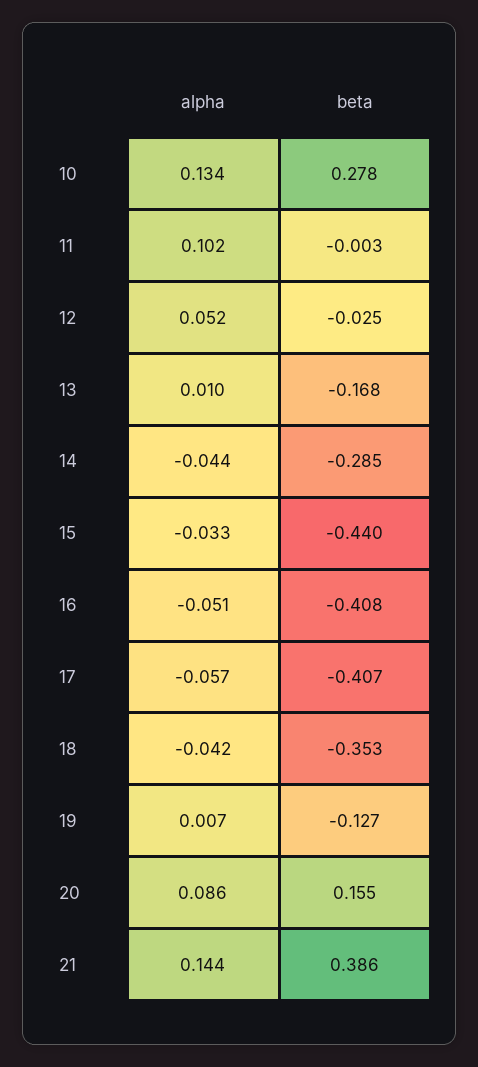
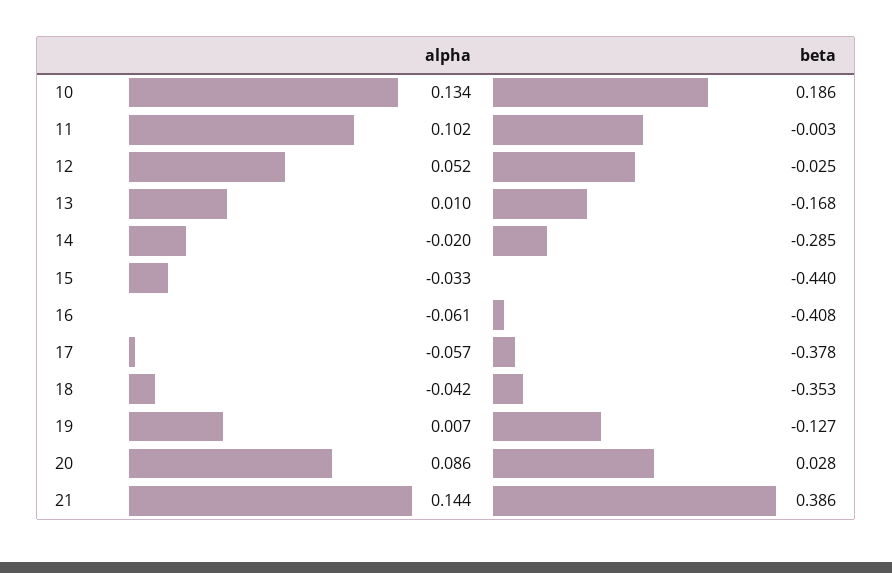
  {
    "alpha": {
      "10": 0.134,
      "11": 0.102,
      "12": 0.052,
      "13": 0.01,
-     "14": -0.044,
+     "14": -0.02,
      "15": -0.033,
-     "16": -0.051,
+     "16": -0.061,
      "17": -0.057,
      "18": -0.042,
      "19": 0.007,
      "20": 0.086,
      "21": 0.144
    },
    "beta": {
-     "10": 0.278,
+     "10": 0.186,
      "11": -0.003,
      "12": -0.025,
      "13": -0.168,
      "14": -0.285,
      "15": -0.44,
      "16": -0.408,
-     "17": -0.407,
+     "17": -0.378,
      "18": -0.353,
      "19": -0.127,
-     "20": 0.155,
+     "20": 0.028,
      "21": 0.386
    }
  }

